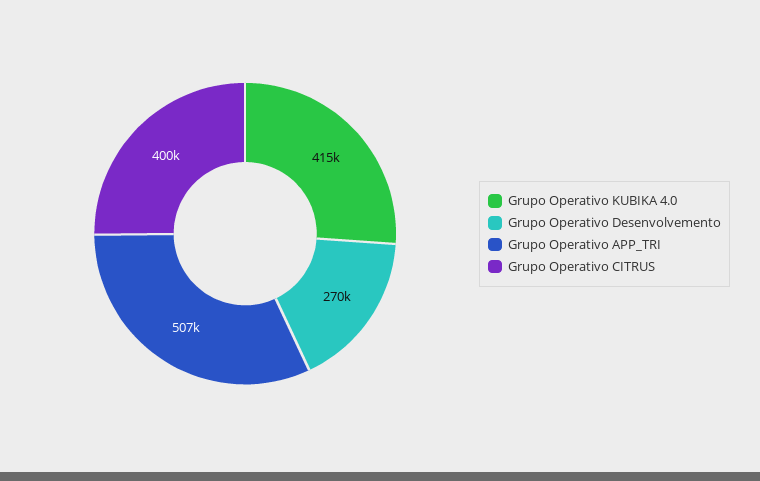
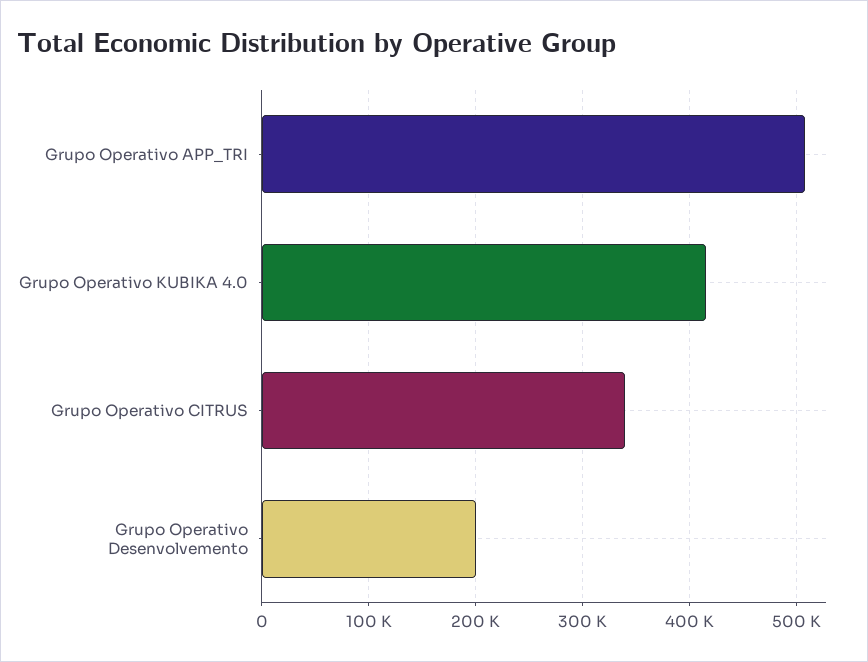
  {
    "Grupo Operativo KUBIKA 4.0": 415000,
-   "Grupo Operativo Desenvolvemento": 270000,
+   "Grupo Operativo Desenvolvemento": 200000,
    "Grupo Operativo APP_TRI": 507000,
-   "Grupo Operativo CITRUS": 400000
+   "Grupo Operativo CITRUS": 340000
  }

